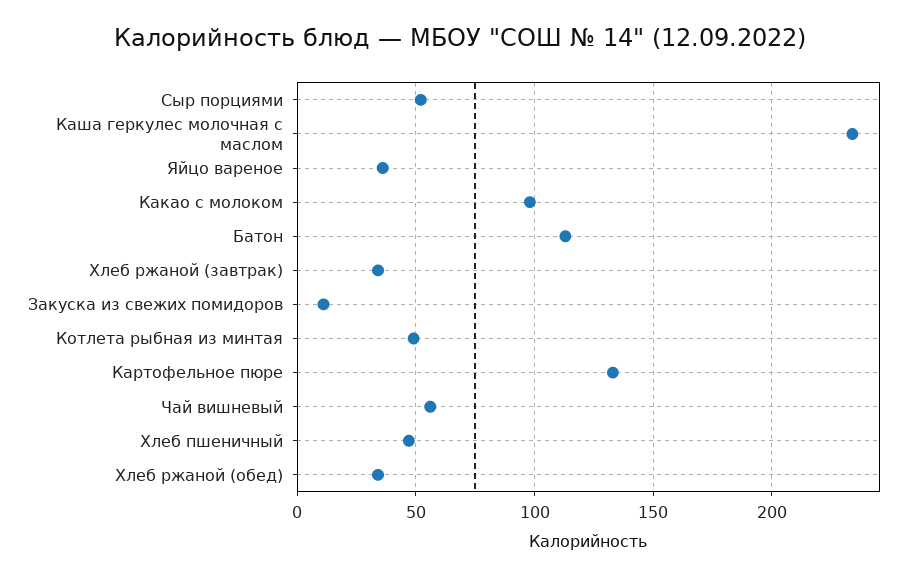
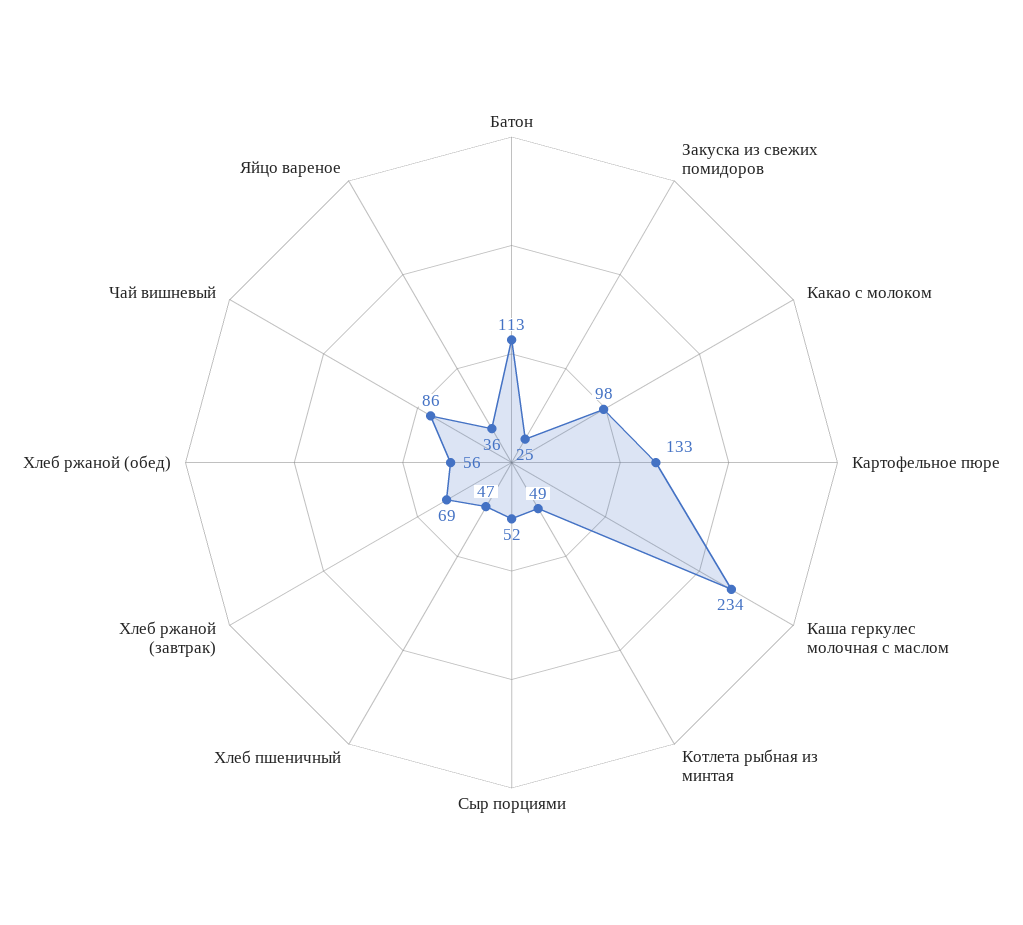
  {
    "Сыр порциями": 52,
    "Каша геркулес молочная с маслом": 234,
    "Яйцо вареное": 36,
    "Какао с молоком": 98,
    "Батон": 113,
-   "Хлеб ржаной (завтрак)": 35,
+   "Хлеб ржаной (завтрак)": 69,
-   "Закуска из свежих помидоров": 10,
+   "Закуска из свежих помидоров": 25,
    "Котлета рыбная из минтая": 49,
    "Картофельное пюре": 133,
-   "Чай вишневый": 55,
+   "Чай вишневый": 86,
    "Хлеб пшеничный": 47,
-   "Хлеб ржаной (обед)": 35
+   "Хлеб ржаной (обед)": 56
  }

